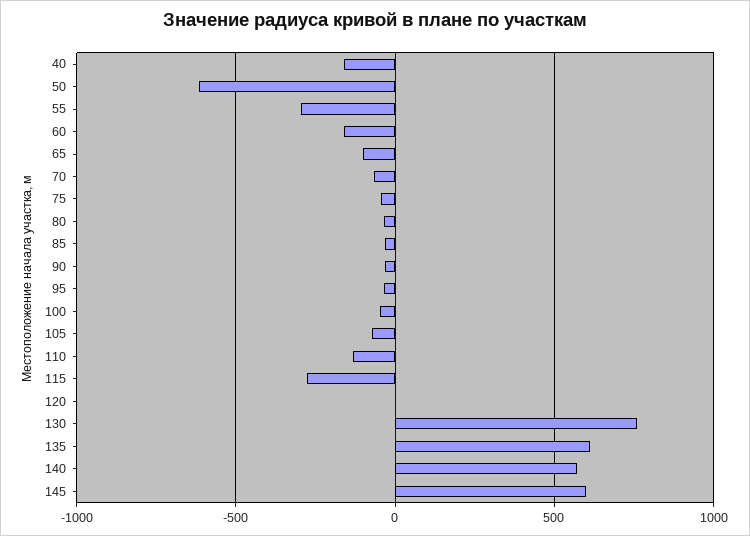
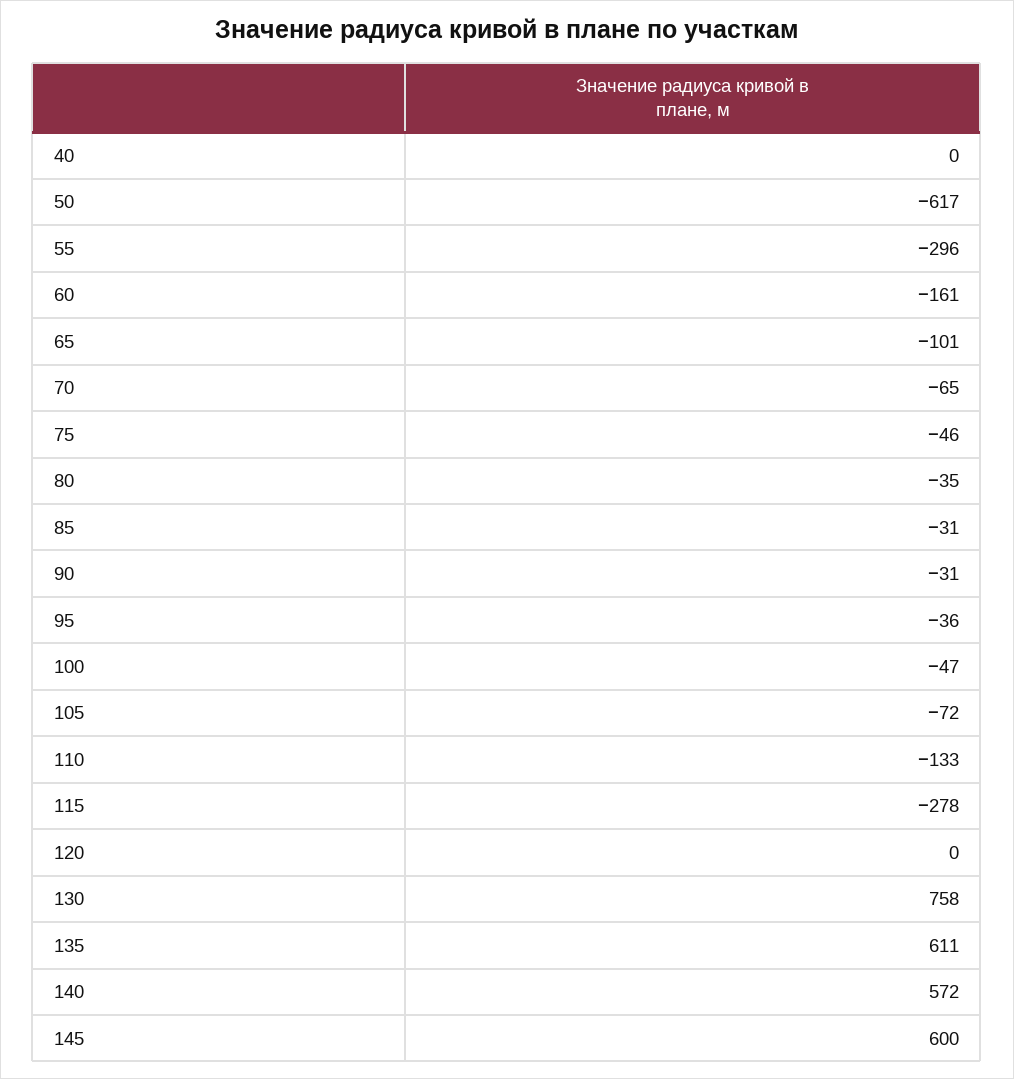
  {
-   "40": -150,
+   "40": 0,
    "50": -617,
    "55": -296,
    "60": -161,
    "65": -101,
    "70": -65,
    "75": -46,
    "80": -35,
    "85": -31,
    "90": -31,
    "95": -36,
    "100": -47,
    "105": -72,
    "110": -133,
    "115": -278,
    "120": 0,
    "130": 758,
    "135": 611,
    "140": 572,
    "145": 600
  }

